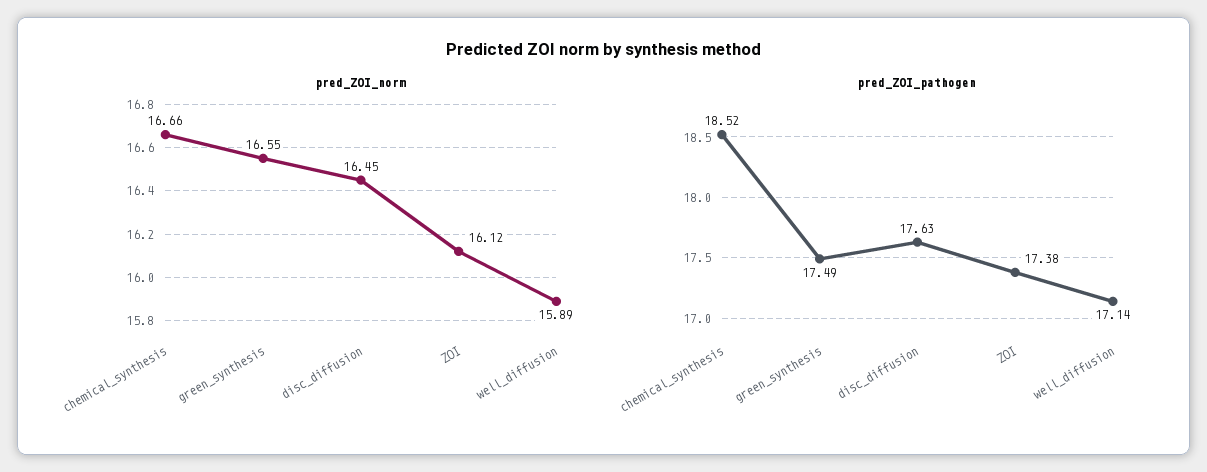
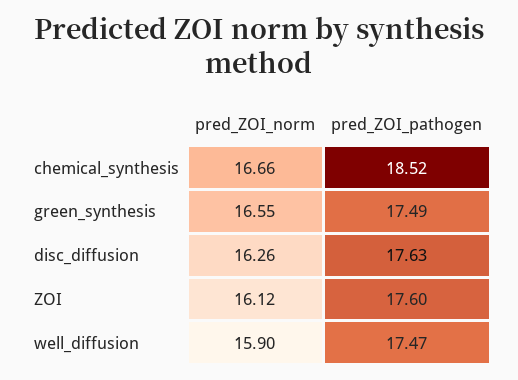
  {
    "pred_ZOI_norm": {
      "chemical_synthesis": 16.66,
      "green_synthesis": 16.55,
-     "disc_diffusion": 16.45,
+     "disc_diffusion": 16.26,
      "ZOI": 16.12,
-     "well_diffusion": 15.89
+     "well_diffusion": 15.9
    },
    "pred_ZOI_pathogen": {
      "chemical_synthesis": 18.52,
      "green_synthesis": 17.49,
      "disc_diffusion": 17.63,
-     "ZOI": 17.38,
+     "ZOI": 17.6,
-     "well_diffusion": 17.14
+     "well_diffusion": 17.47
    }
  }

